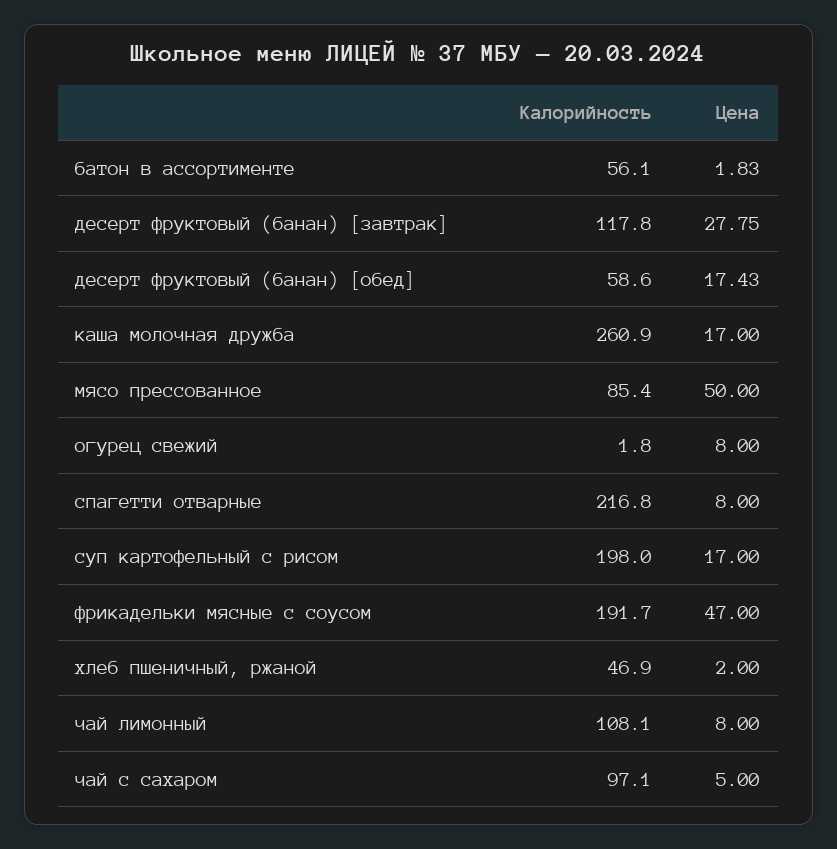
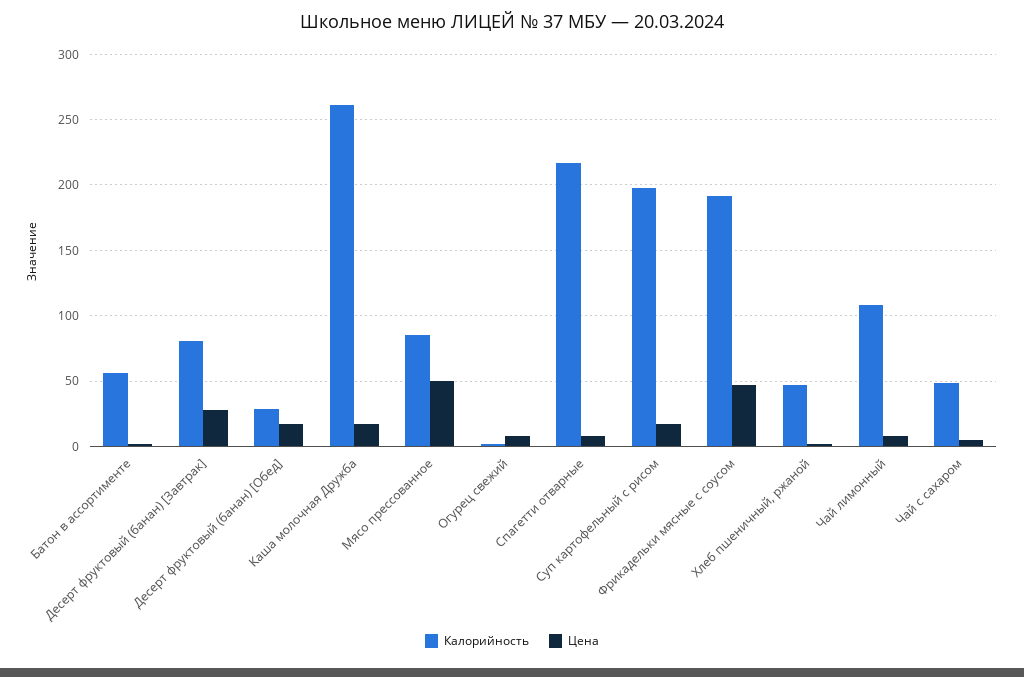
  {
    "Калорийность": {
      "батон в ассортименте": 56.1,
-     "десерт фруктовый (банан) [завтрак]": 117.8,
+     "десерт фруктовый (банан) [завтрак]": 80,
-     "десерт фруктовый (банан) [обед]": 58.6,
+     "десерт фруктовый (банан) [обед]": 30,
      "каша молочная дружба": 260.9,
      "мясо прессованное": 85.4,
      "огурец свежий": 1.8,
      "спагетти отварные": 216.8,
      "суп картофельный с рисом": 198,
      "фрикадельки мясные с соусом": 191.7,
      "хлеб пшеничный, ржаной": 46.9,
      "чай лимонный": 108.1,
-     "чай с сахаром": 97.1
+     "чай с сахаром": 50
    },
    "Цена": {
      "батон в ассортименте": 1.83,
      "десерт фруктовый (банан) [завтрак]": 27.75,
      "десерт фруктовый (банан) [обед]": 17.43,
      "каша молочная дружба": 17,
      "мясо прессованное": 50,
      "огурец свежий": 8,
      "спагетти отварные": 8,
      "суп картофельный с рисом": 17,
      "фрикадельки мясные с соусом": 47,
      "хлеб пшеничный, ржаной": 2,
      "чай лимонный": 8,
      "чай с сахаром": 5
    }
  }

